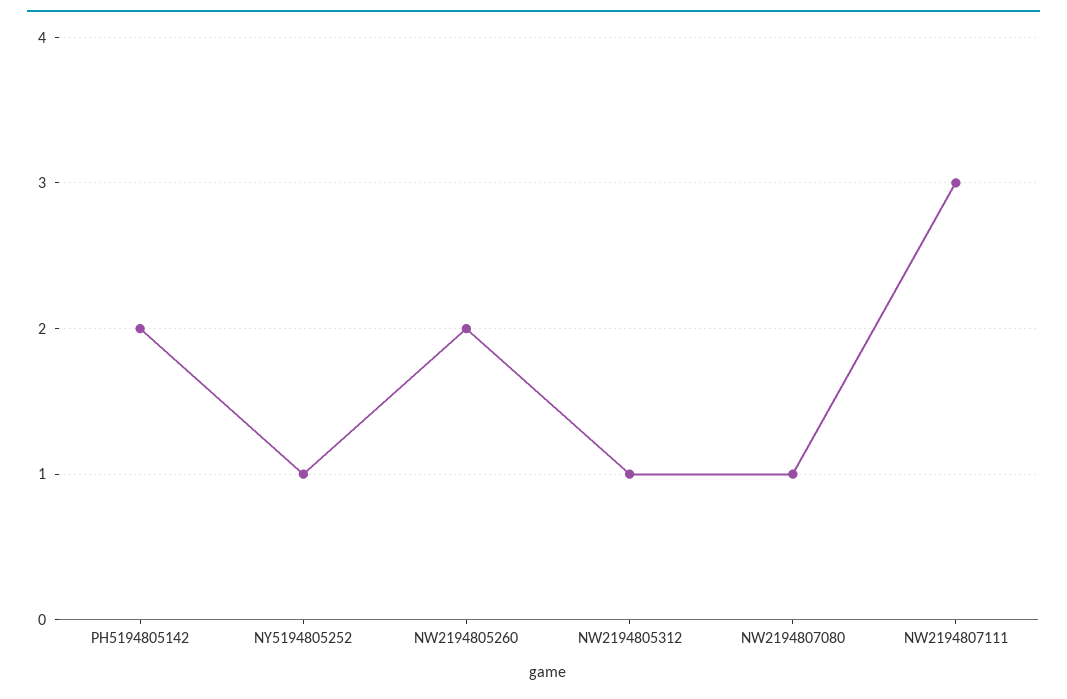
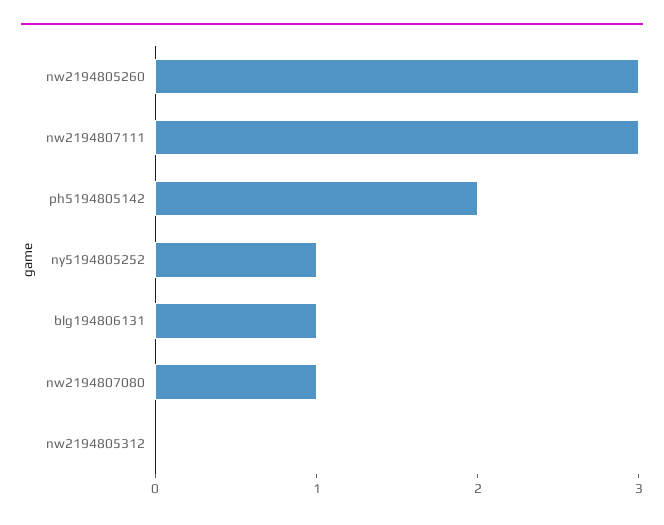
  {
    "PH5194805142": 2,
    "NY5194805252": 1,
-   "NW2194805260": 2,
+   "NW2194805260": 3,
-   "NW2194805312": 1,
+   "NW2194805312": 0,
    "NW2194807080": 1,
-   "NW2194807111": 3
+   "NW2194807111": 3,
+   "blg194806131": 1
  }

